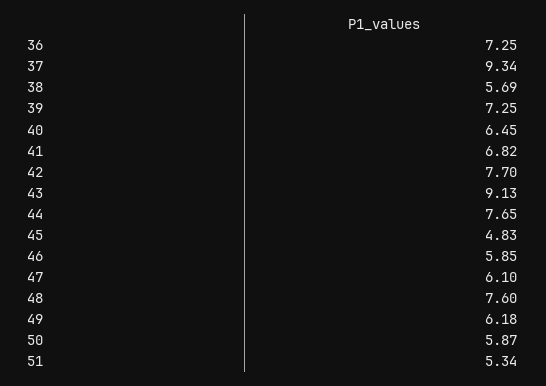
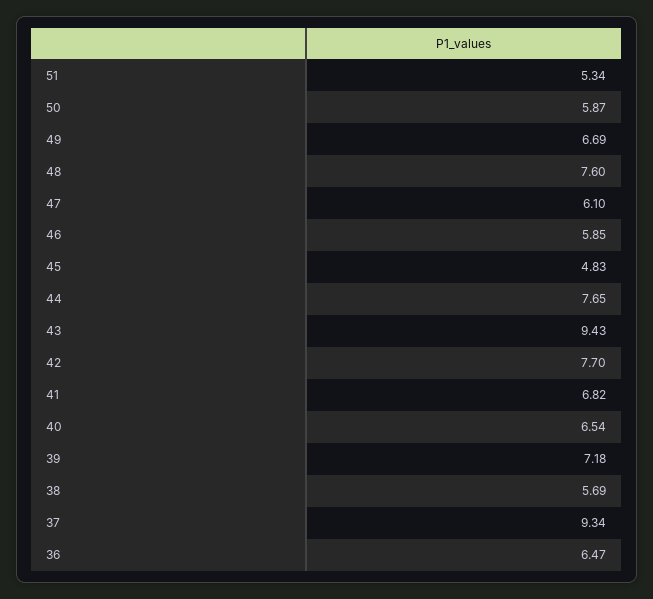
  {
-   "36": 7.25,
+   "36": 6.47,
    "37": 9.34,
    "38": 5.69,
-   "39": 7.25,
+   "39": 7.18,
-   "40": 6.45,
+   "40": 6.54,
    "41": 6.82,
    "42": 7.7,
-   "43": 9.13,
+   "43": 9.43,
    "44": 7.65,
    "45": 4.83,
    "46": 5.85,
    "47": 6.1,
    "48": 7.6,
-   "49": 6.18,
+   "49": 6.69,
    "50": 5.87,
    "51": 5.34
  }

